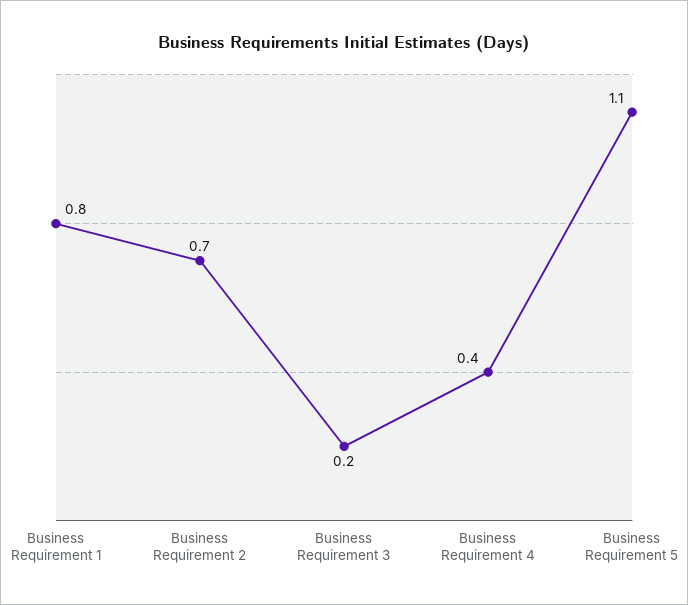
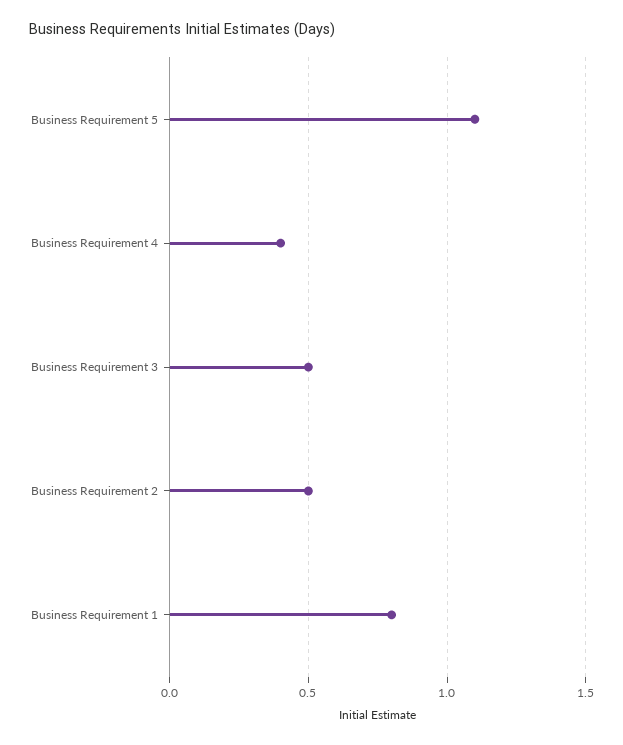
  {
    "Business Requirement 1": 0.8,
-   "Business Requirement 2": 0.7,
+   "Business Requirement 2": 0.5,
-   "Business Requirement 3": 0.2,
+   "Business Requirement 3": 0.5,
    "Business Requirement 4": 0.4,
    "Business Requirement 5": 1.1
  }

